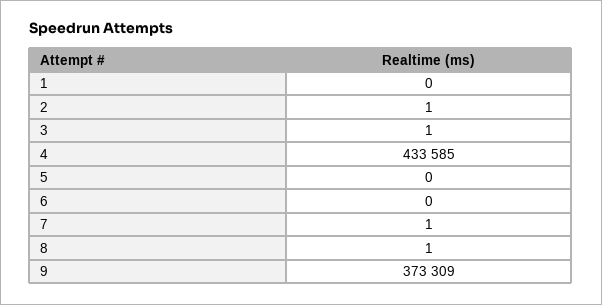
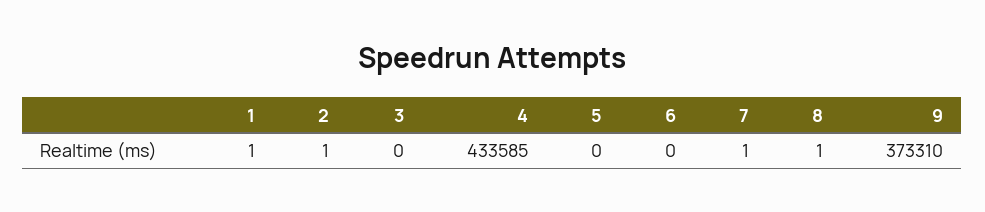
  {
-   "1": 0,
+   "1": 1,
    "2": 1,
-   "3": 1,
+   "3": 0,
    "4": 433585,
    "5": 0,
    "6": 0,
    "7": 1,
    "8": 1,
-   "9": 373309
+   "9": 373310
  }

